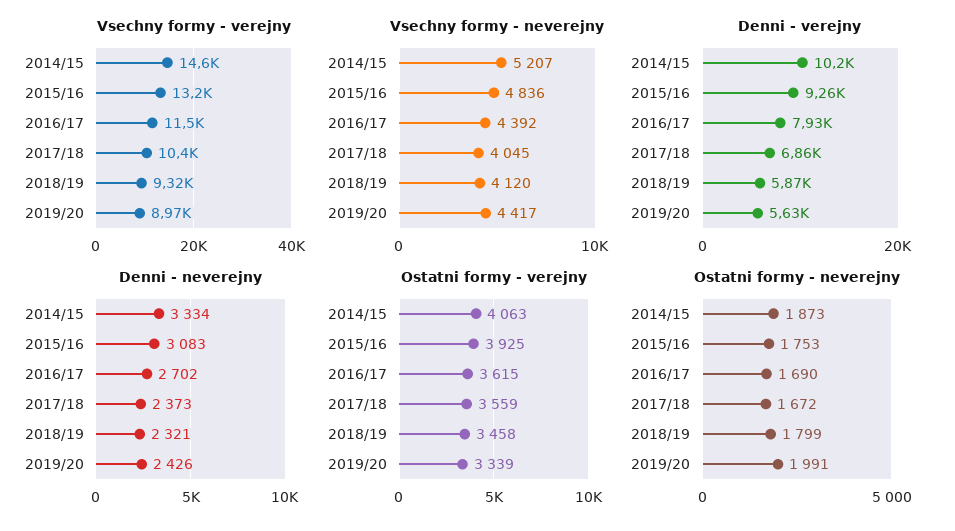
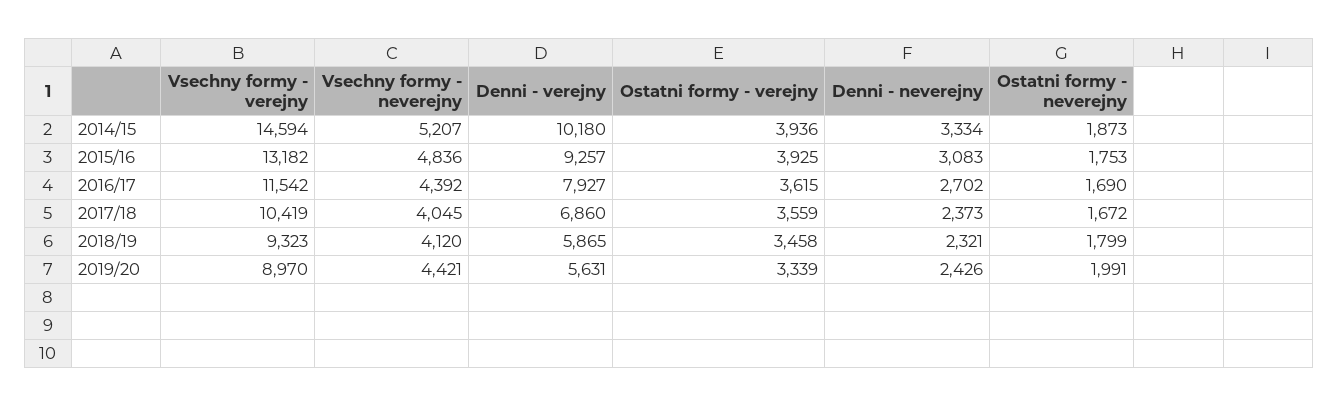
  {
    "Vsechny formy - verejny": {
      "2014/15": 14594,
      "2015/16": 13182,
      "2016/17": 11542,
      "2017/18": 10419,
      "2018/19": 9323,
      "2019/20": 8970
    },
    "Vsechny formy - neverejny": {
      "2014/15": 5207,
      "2015/16": 4836,
      "2016/17": 4392,
      "2017/18": 4045,
      "2018/19": 4120,
-     "2019/20": 4417
+     "2019/20": 4421
    },
    "Denni - verejny": {
      "2014/15": 10180,
      "2015/16": 9257,
      "2016/17": 7927,
      "2017/18": 6860,
      "2018/19": 5865,
      "2019/20": 5631
    },
    "Denni - neverejny": {
      "2014/15": 3334,
      "2015/16": 3083,
      "2016/17": 2702,
      "2017/18": 2373,
      "2018/19": 2321,
      "2019/20": 2426
    },
    "Ostatni formy - verejny": {
-     "2014/15": 4063,
+     "2014/15": 3936,
      "2015/16": 3925,
      "2016/17": 3615,
      "2017/18": 3559,
      "2018/19": 3458,
      "2019/20": 3339
    },
    "Ostatni formy - neverejny": {
      "2014/15": 1873,
      "2015/16": 1753,
      "2016/17": 1690,
      "2017/18": 1672,
      "2018/19": 1799,
      "2019/20": 1991
    }
  }

